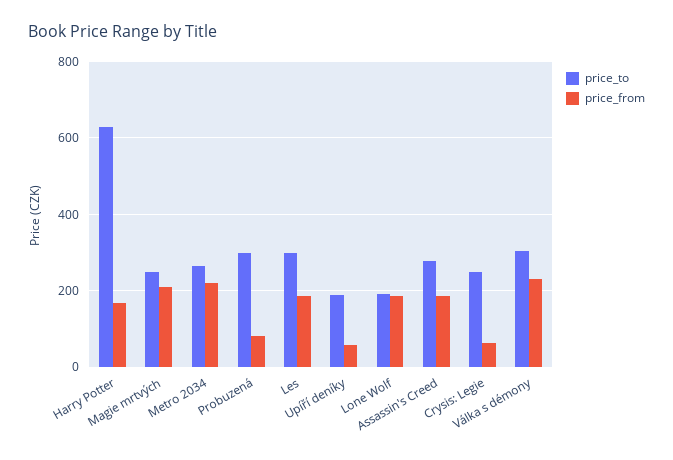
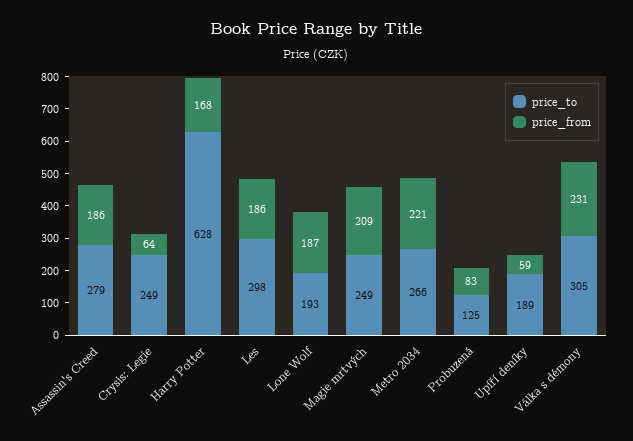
  {
    "price_to": {
      "Harry Potter": 628,
      "Magie mrtvých": 249,
      "Metro 2034": 266,
-     "Probuzená": 300,
+     "Probuzená": 125,
      "Les": 298,
      "Upíří deníky": 189,
      "Lone Wolf": 193,
      "Assassin's Creed": 279,
      "Crysis: Legie": 249,
      "Válka s démony": 305
    },
    "price_from": {
      "Harry Potter": 168,
      "Magie mrtvých": 209,
      "Metro 2034": 221,
      "Probuzená": 83,
      "Les": 186,
      "Upíří deníky": 59,
      "Lone Wolf": 187,
      "Assassin's Creed": 186,
      "Crysis: Legie": 64,
      "Válka s démony": 231
    }
  }

